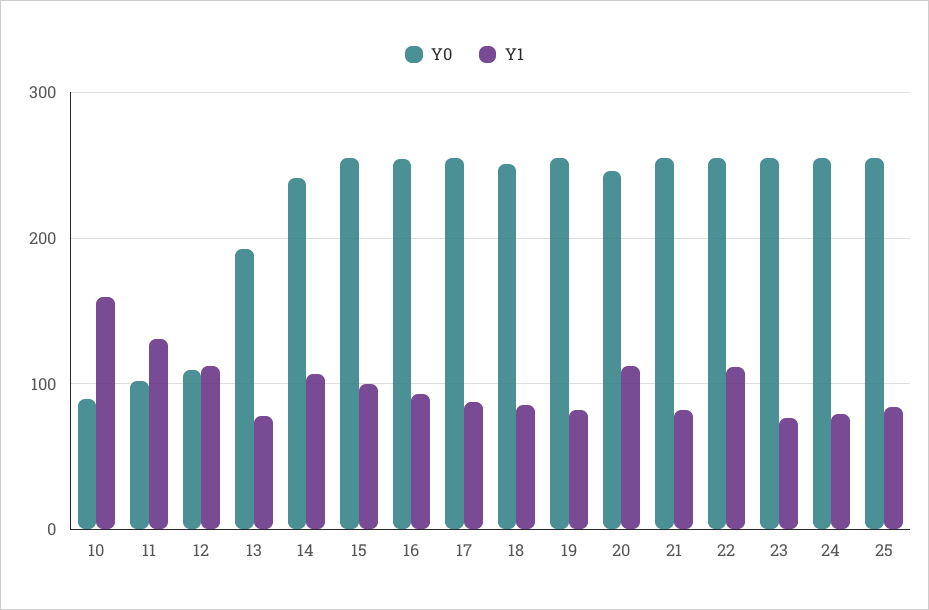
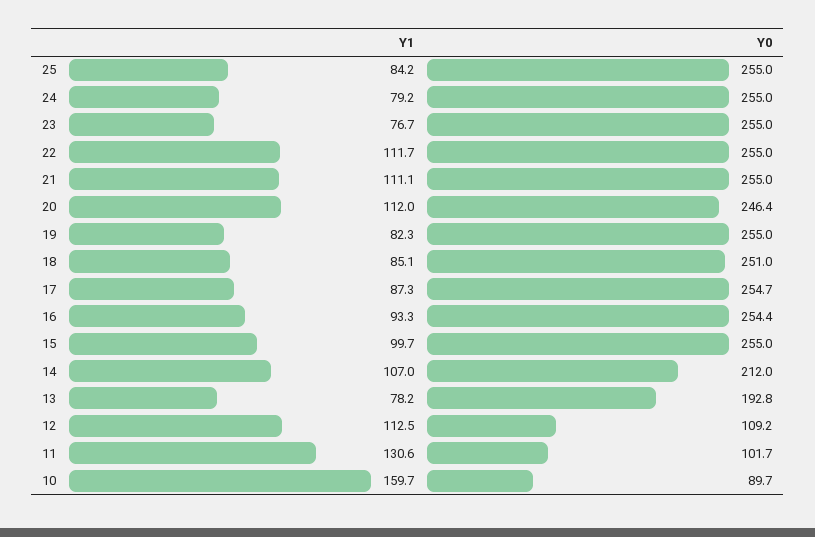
  {
    "Y0": {
      "10": 89.7,
      "11": 101.7,
      "12": 109.2,
      "13": 192.8,
-     "14": 240,
+     "14": 212,
      "15": 255,
      "16": 254.4,
      "17": 254.7,
      "18": 251,
      "19": 255,
      "20": 246.4,
      "21": 255,
      "22": 255,
      "23": 255,
      "24": 255,
      "25": 255
    },
    "Y1": {
      "10": 159.7,
      "11": 130.6,
      "12": 112.5,
      "13": 78.2,
      "14": 107,
      "15": 99.7,
      "16": 93.3,
      "17": 87.3,
      "18": 85.1,
      "19": 82.3,
      "20": 112,
-     "21": 80,
+     "21": 111.1,
      "22": 111.7,
      "23": 76.7,
      "24": 79.2,
      "25": 84.2
    }
  }

